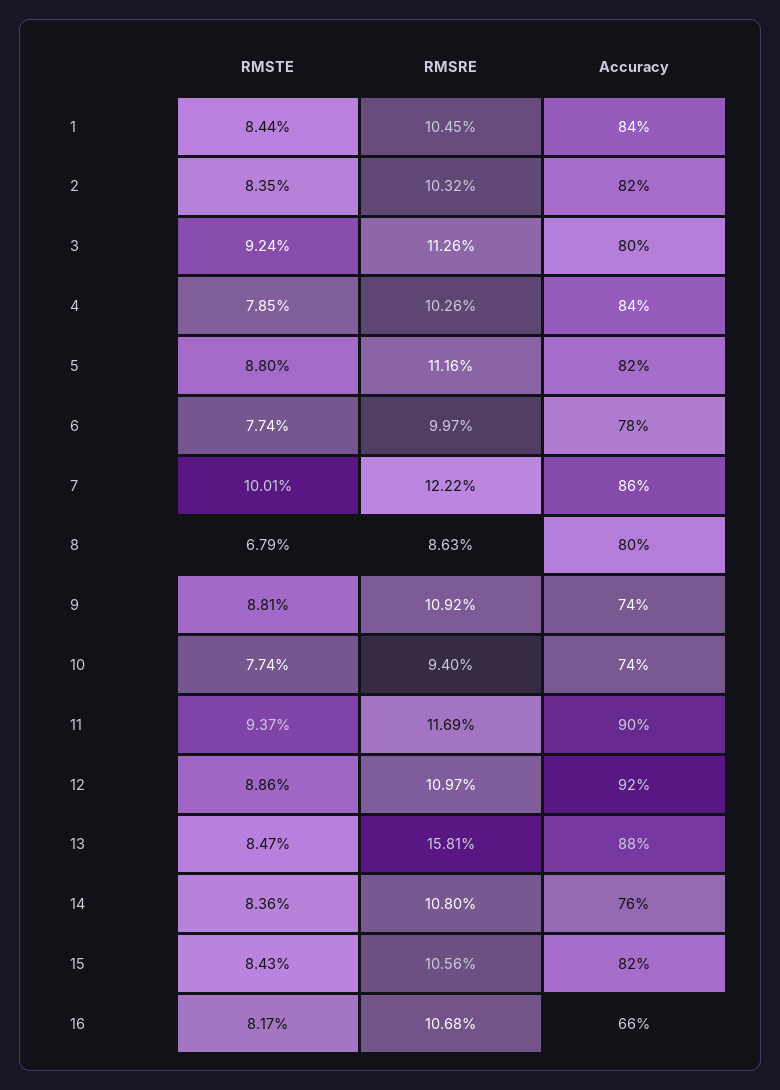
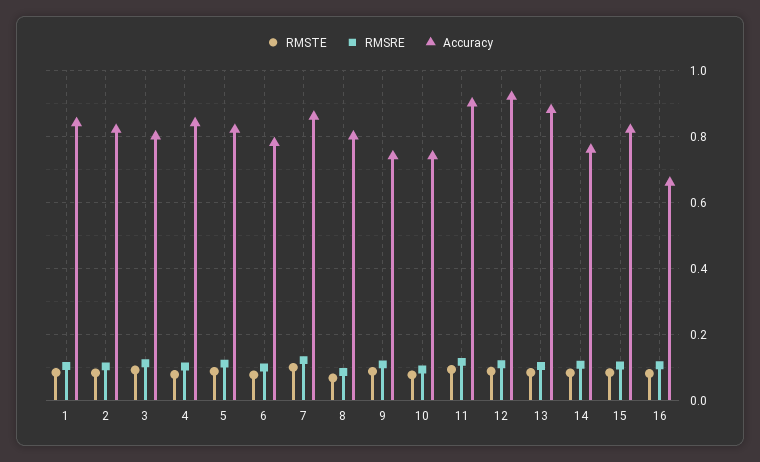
  {
    "RMSTE": {
      "1": 0.0844,
      "2": 0.0835,
      "3": 0.0924,
      "4": 0.0785,
      "5": 0.088,
      "6": 0.0774,
      "7": 0.1001,
      "8": 0.0679,
      "9": 0.0881,
      "10": 0.0774,
      "11": 0.0937,
      "12": 0.0886,
      "13": 0.0847,
      "14": 0.0836,
      "15": 0.0843,
      "16": 0.0817
    },
    "RMSRE": {
      "1": 0.1045,
      "2": 0.1032,
      "3": 0.1126,
      "4": 0.1026,
      "5": 0.1116,
      "6": 0.0997,
      "7": 0.1222,
      "8": 0.0863,
      "9": 0.1092,
      "10": 0.094,
      "11": 0.1169,
      "12": 0.1097,
-     "13": 0.1581,
+     "13": 0.1,
      "14": 0.108,
      "15": 0.1056,
      "16": 0.1068
    },
    "Accuracy": {
      "1": 0.84,
      "2": 0.82,
      "3": 0.8,
      "4": 0.84,
      "5": 0.82,
      "6": 0.78,
      "7": 0.86,
      "8": 0.8,
      "9": 0.74,
      "10": 0.74,
      "11": 0.9,
      "12": 0.92,
      "13": 0.88,
      "14": 0.76,
      "15": 0.82,
      "16": 0.66
    }
  }

